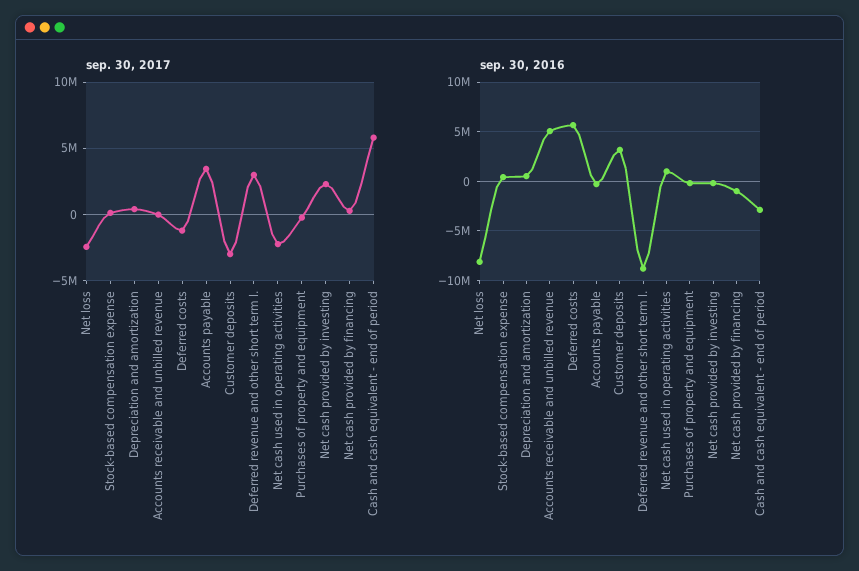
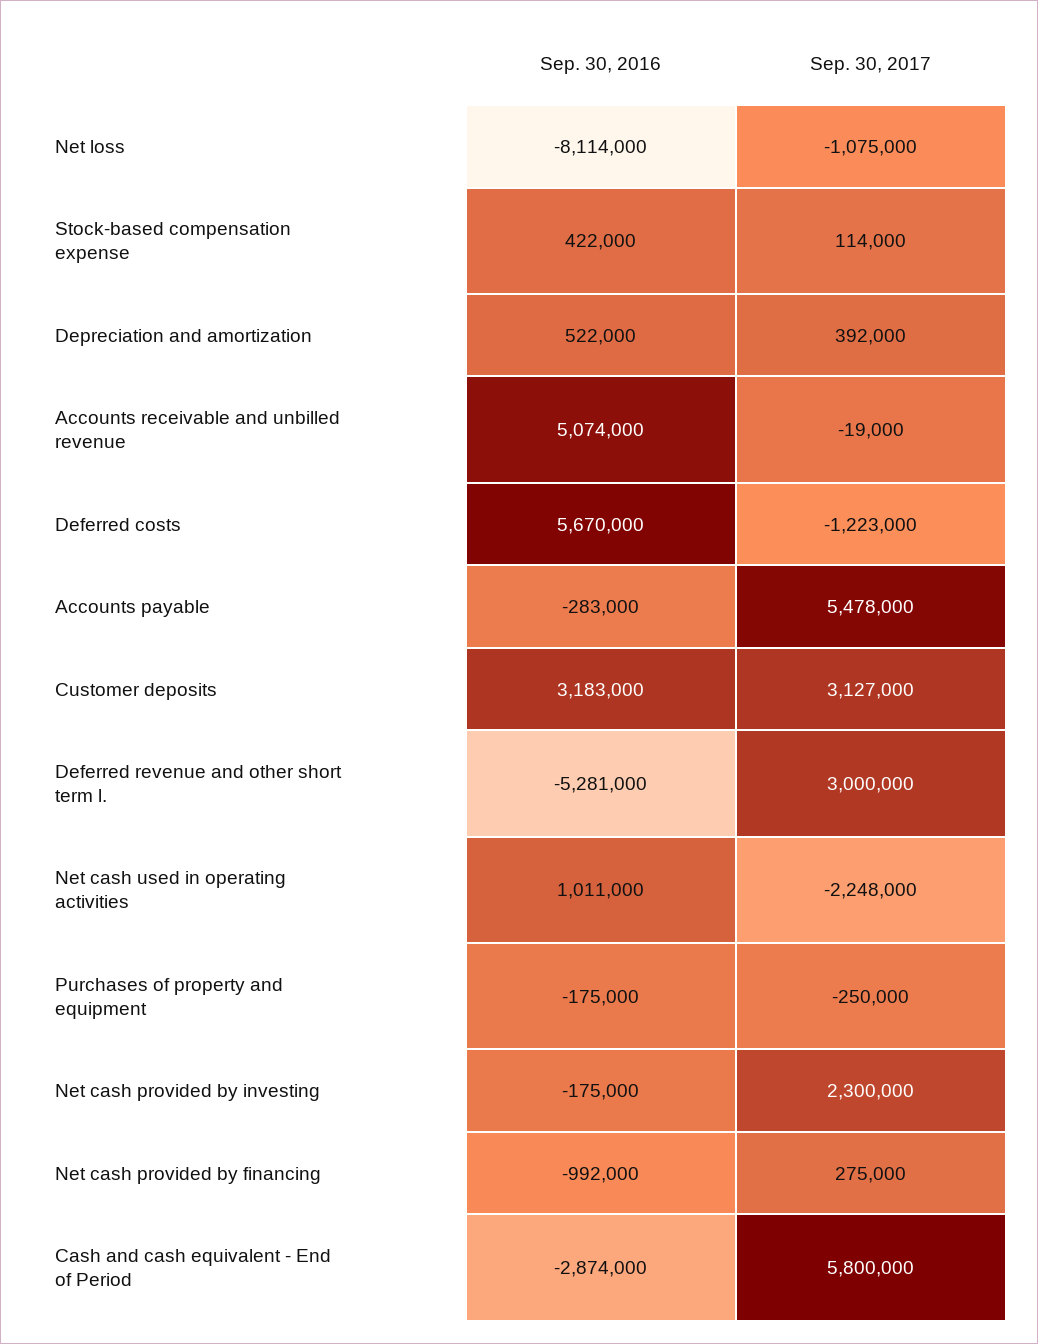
  {
    "sep. 30, 2017": {
-     "Net loss": -2500000,
+     "Net loss": -1075000,
      "Stock-based compensation expense": 114000,
      "Depreciation and amortization": 392000,
      "Accounts receivable and unbilled revenue": -19000,
      "Deferred costs": -1223000,
-     "Accounts payable": 3500000,
+     "Accounts payable": 5478000,
-     "Customer deposits": -3000000,
+     "Customer deposits": 3127000,
      "Deferred revenue and other short term l.": 3000000,
      "Net cash used in operating activities": -2248000,
      "Purchases of property and equipment": -250000,
      "Net cash provided by investing": 2300000,
      "Net cash provided by financing": 275000,
      "Cash and cash equivalent - end of period": 5800000
    },
    "sep. 30, 2016": {
      "Net loss": -8114000,
      "Stock-based compensation expense": 422000,
      "Depreciation and amortization": 522000,
      "Accounts receivable and unbilled revenue": 5074000,
      "Deferred costs": 5670000,
      "Accounts payable": -283000,
      "Customer deposits": 3183000,
-     "Deferred revenue and other short term l.": -9000000,
+     "Deferred revenue and other short term l.": -5281000,
      "Net cash used in operating activities": 1011000,
      "Purchases of property and equipment": -175000,
      "Net cash provided by investing": -175000,
      "Net cash provided by financing": -992000,
      "Cash and cash equivalent - end of period": -2874000
    }
  }

